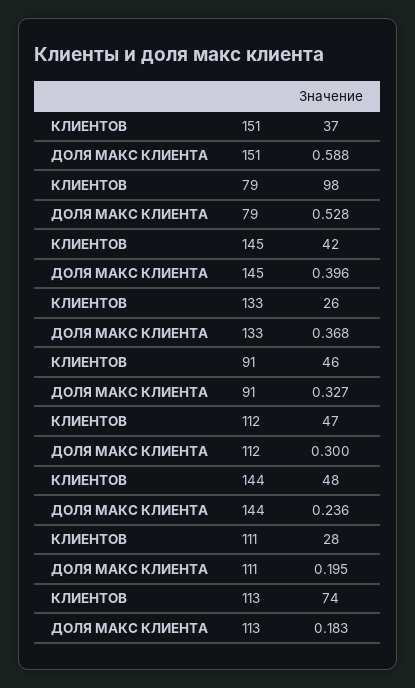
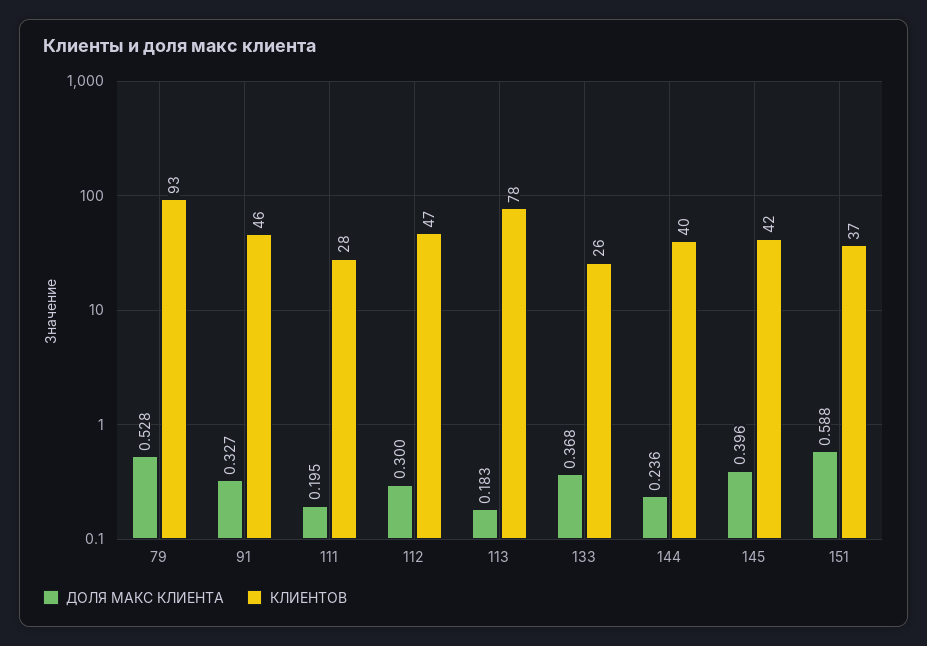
  {
    "КЛИЕНТОВ": {
      "151": 37,
-     "79": 98,
+     "79": 93,
      "145": 42,
      "133": 26,
      "91": 46,
      "112": 47,
-     "144": 48,
+     "144": 40,
      "111": 28,
-     "113": 74
+     "113": 78
    },
    "ДОЛЯ МАКС КЛИЕНТА": {
      "151": 0.588,
      "79": 0.528,
      "145": 0.396,
      "133": 0.368,
      "91": 0.327,
      "112": 0.3,
      "144": 0.236,
      "111": 0.195,
      "113": 0.183
    }
  }

